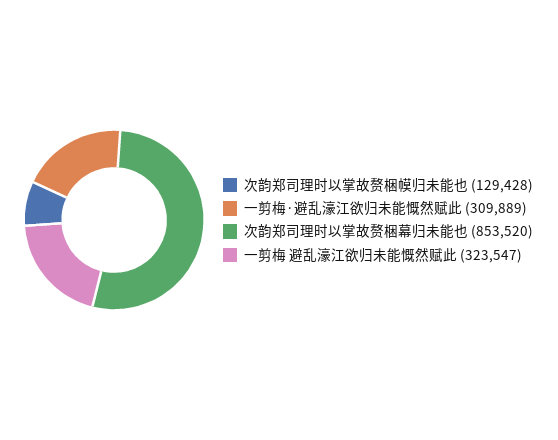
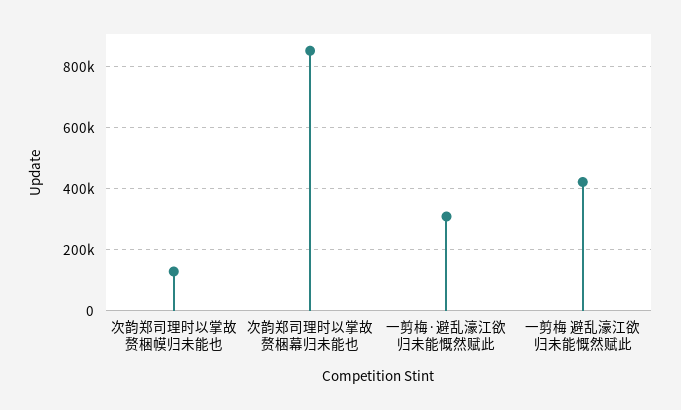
  {
    "次韵郑司理时以掌故赘梱幙归未能也": 129428,
    "一剪梅·避乱濠江欲归未能慨然赋此": 309889,
    "次韵郑司理时以掌故赘梱幕归未能也": 853520,
-   "一剪梅 避乱濠江欲归未能慨然赋此": 323547
+   "一剪梅 避乱濠江欲归未能慨然赋此": 420000
  }

